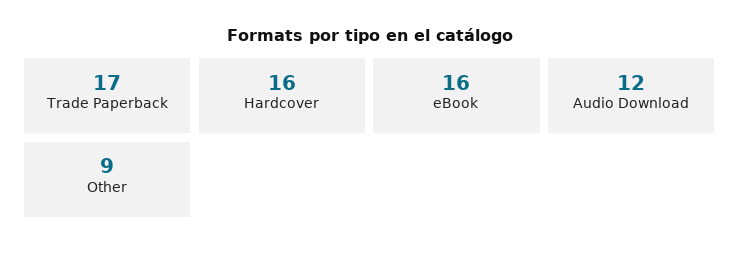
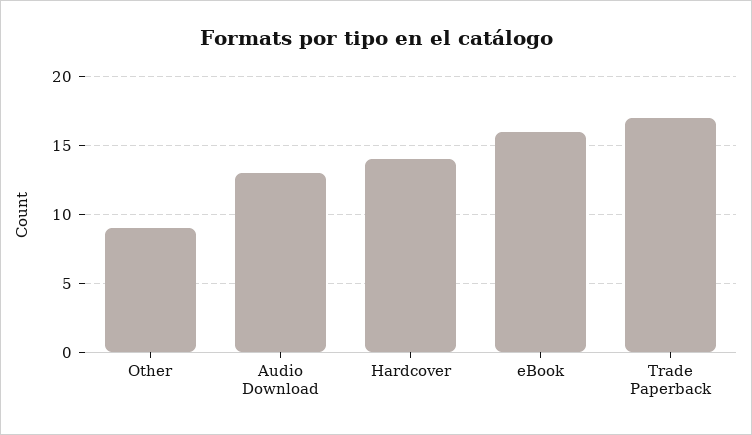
  {
    "Trade Paperback": 17,
-   "Hardcover": 16,
+   "Hardcover": 14,
    "eBook": 16,
-   "Audio Download": 12,
+   "Audio Download": 13,
    "Other": 9
  }

